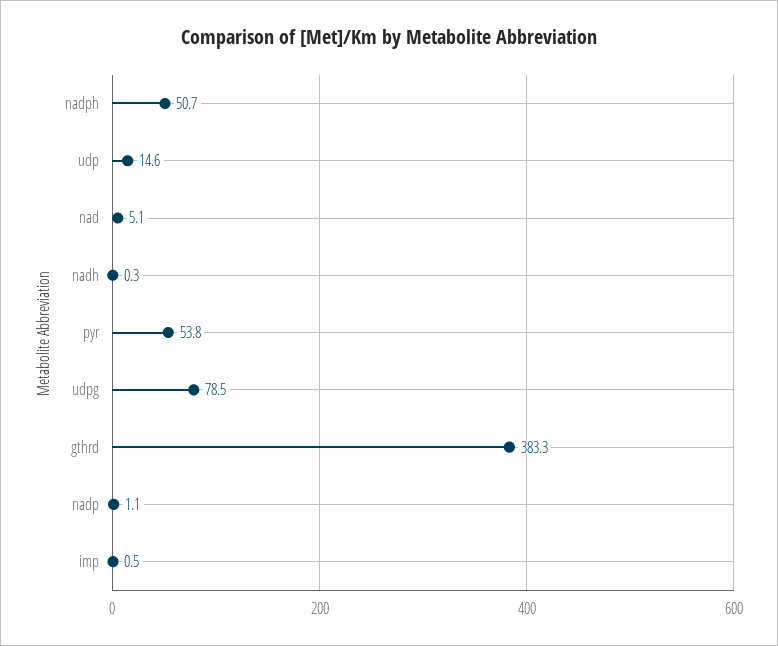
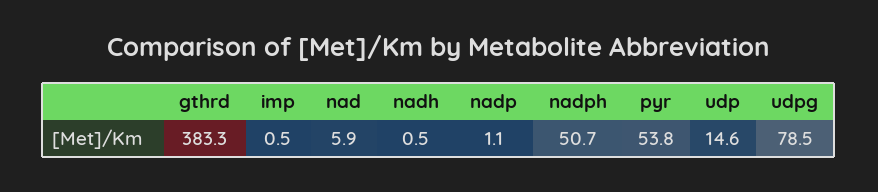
  {
    "nadph": 50.7,
    "udp": 14.6,
-   "nad": 5.1,
+   "nad": 5.9,
-   "nadh": 0.3,
+   "nadh": 0.5,
    "pyr": 53.8,
    "udpg": 78.5,
    "gthrd": 383.3,
    "nadp": 1.1,
    "imp": 0.5
  }

